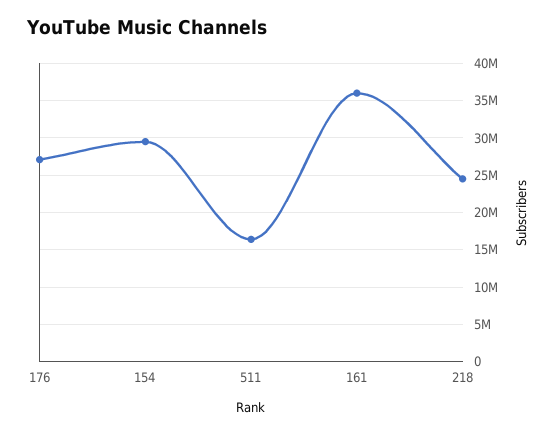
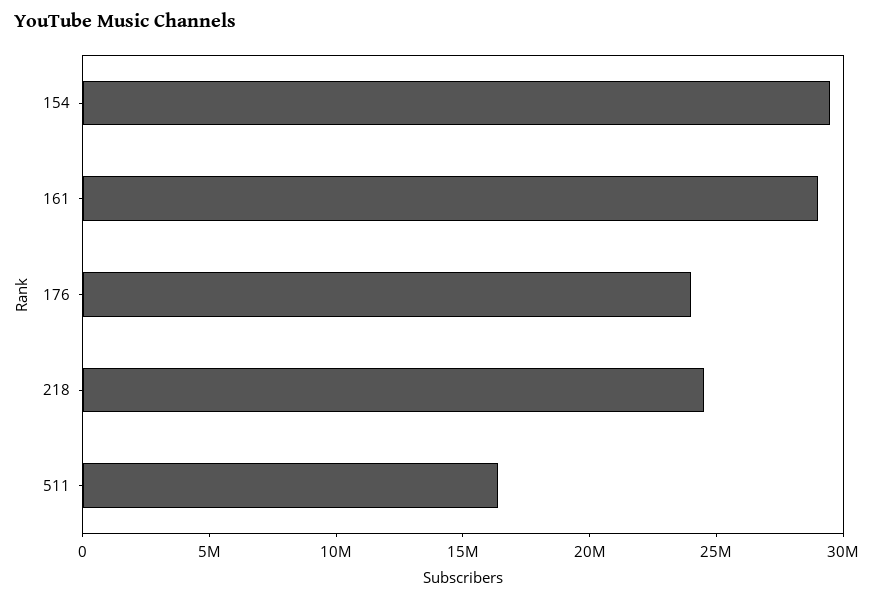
  {
-   "176": 27000000,
+   "176": 24000000,
    "154": 30000000,
    "511": 16000000,
-   "161": 36000000,
+   "161": 29000000,
    "218": 25000000
  }

